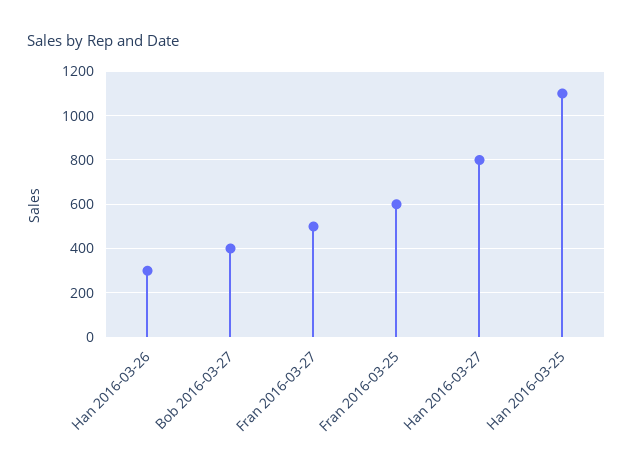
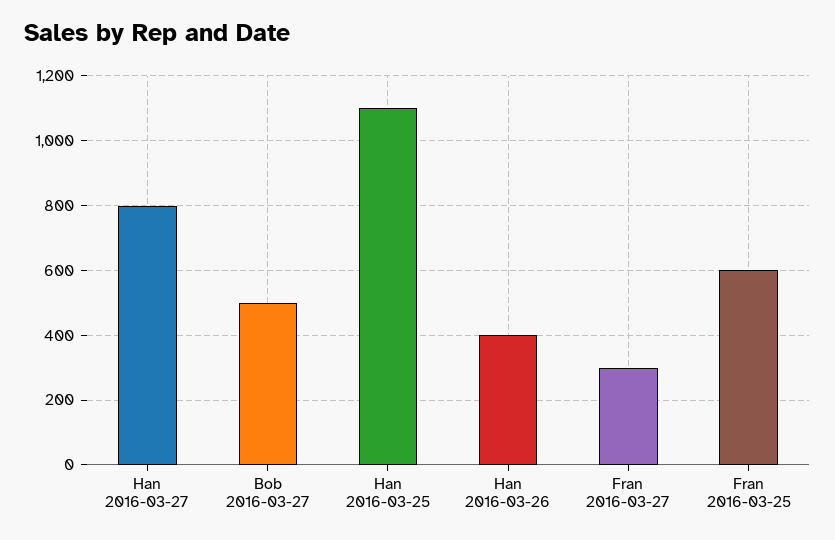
  {
-   "Han 2016-03-26": 300,
+   "Han 2016-03-26": 400,
-   "Bob 2016-03-27": 400,
+   "Bob 2016-03-27": 500,
-   "Fran 2016-03-27": 500,
+   "Fran 2016-03-27": 300,
    "Fran 2016-03-25": 600,
    "Han 2016-03-27": 800,
    "Han 2016-03-25": 1100
  }

